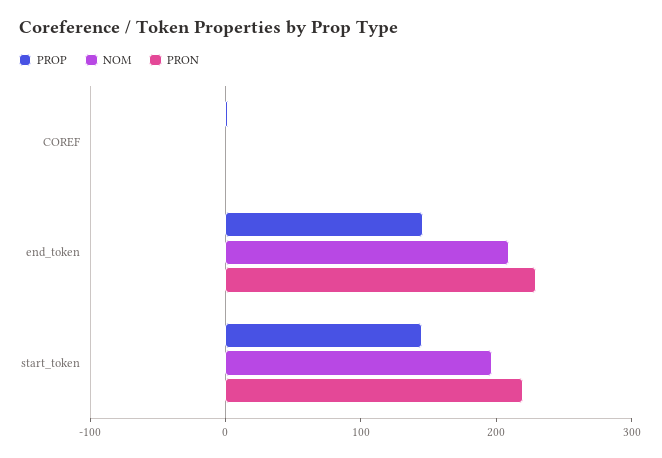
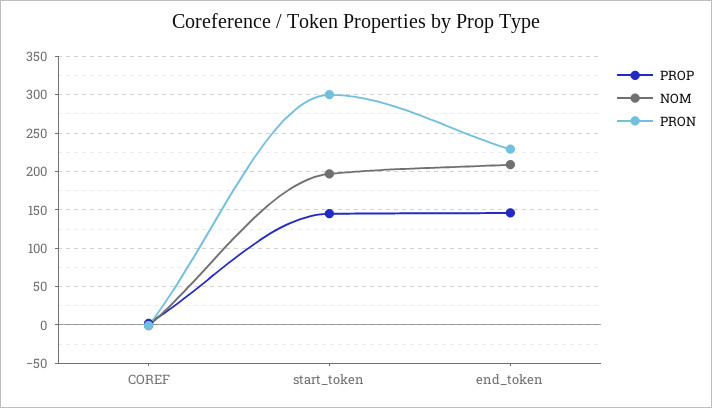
  {
    "PROP": {
      "COREF": 0,
      "end_token": 150,
      "start_token": 150
    },
    "NOM": {
      "COREF": 0,
      "end_token": 210,
      "start_token": 200
    },
    "PRON": {
      "COREF": 0,
      "end_token": 230,
-     "start_token": 220
+     "start_token": 300
    }
  }

